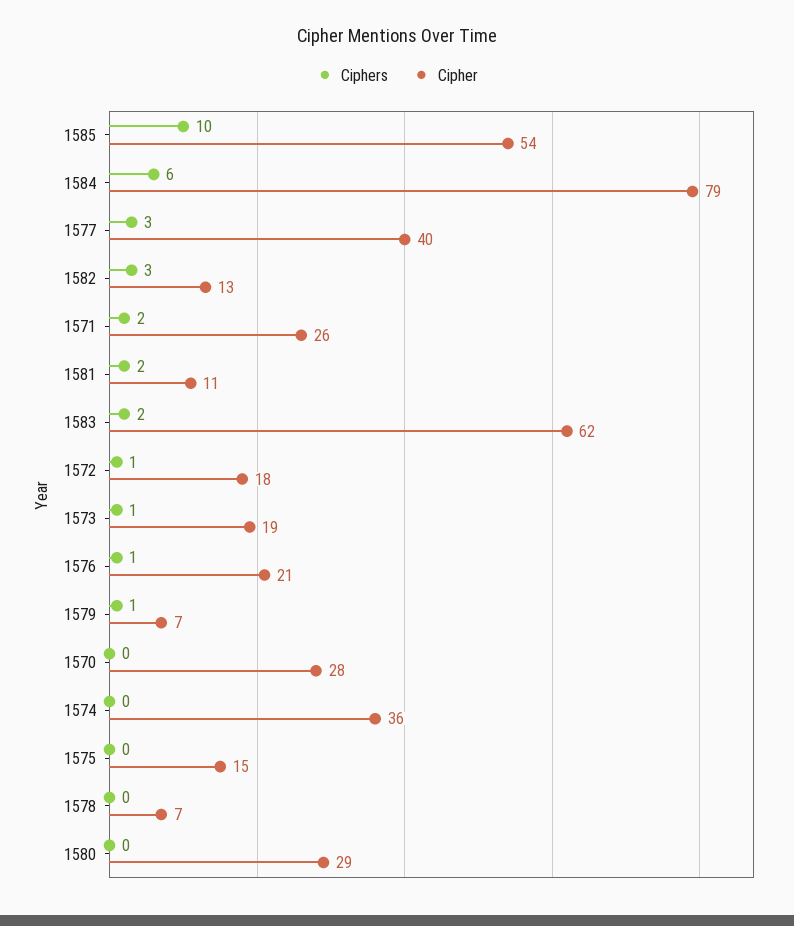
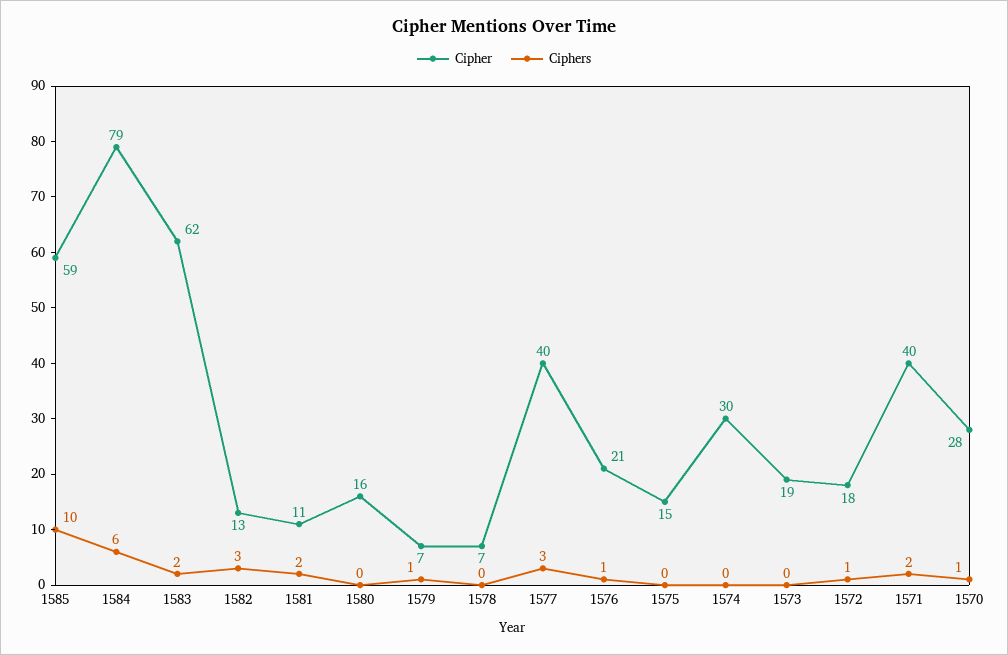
  {
    "Ciphers": {
      "1585": 10,
      "1584": 6,
      "1577": 3,
      "1582": 3,
      "1571": 2,
      "1581": 2,
      "1583": 2,
      "1572": 1,
-     "1573": 1,
+     "1573": 0,
      "1576": 1,
      "1579": 1,
-     "1570": 0,
+     "1570": 1,
      "1574": 0,
      "1575": 0,
      "1578": 0,
      "1580": 0
    },
    "Cipher": {
-     "1585": 54,
+     "1585": 59,
      "1584": 79,
      "1577": 40,
      "1582": 13,
-     "1571": 26,
+     "1571": 40,
      "1581": 11,
      "1583": 62,
      "1572": 18,
      "1573": 19,
      "1576": 21,
      "1579": 7,
      "1570": 28,
-     "1574": 36,
+     "1574": 30,
      "1575": 15,
      "1578": 7,
-     "1580": 29
+     "1580": 16
    }
  }

